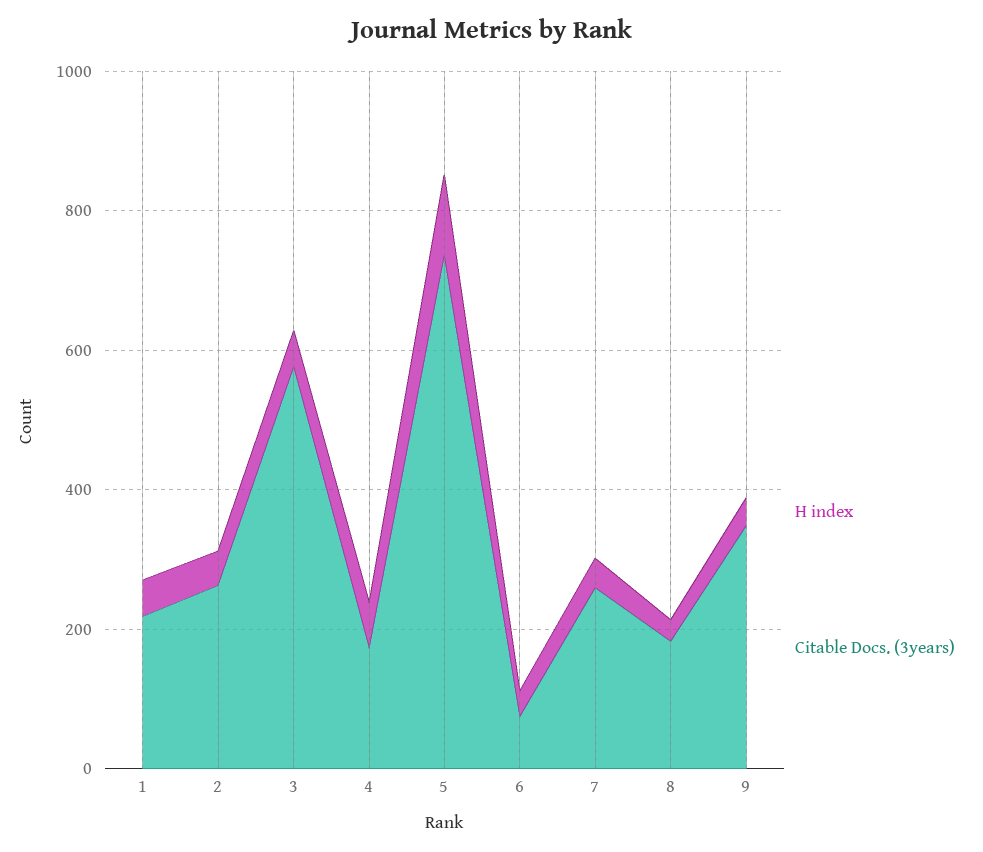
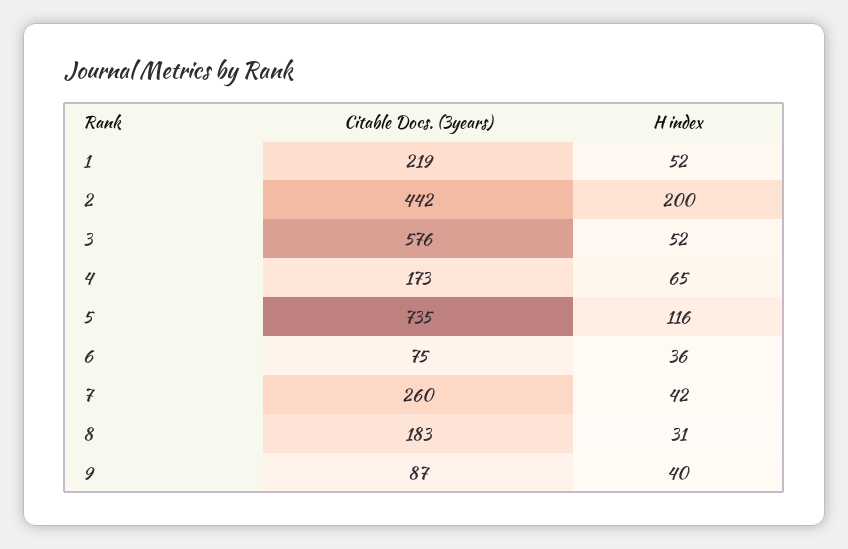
  {
    "H index": {
      "1": 52,
-     "2": 50,
+     "2": 200,
      "3": 52,
      "4": 65,
      "5": 116,
      "6": 36,
      "7": 42,
      "8": 31,
      "9": 40
    },
    "Citable Docs. (3years)": {
      "1": 219,
-     "2": 250,
+     "2": 442,
      "3": 576,
      "4": 173,
      "5": 735,
      "6": 75,
      "7": 260,
      "8": 183,
-     "9": 350
+     "9": 87
    }
  }

